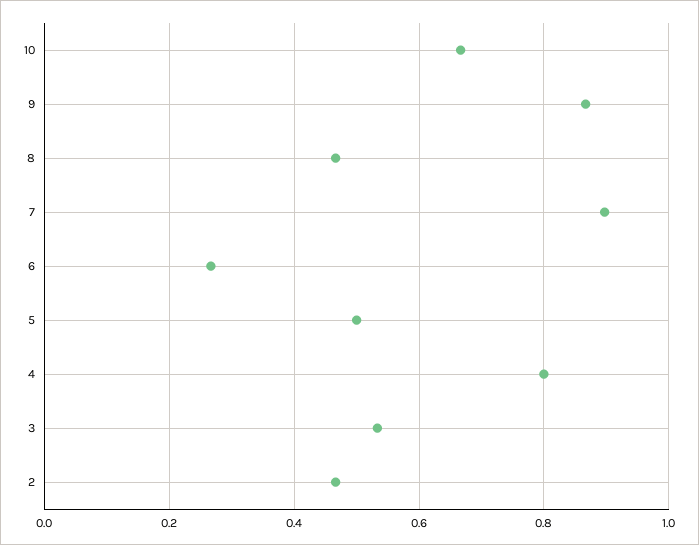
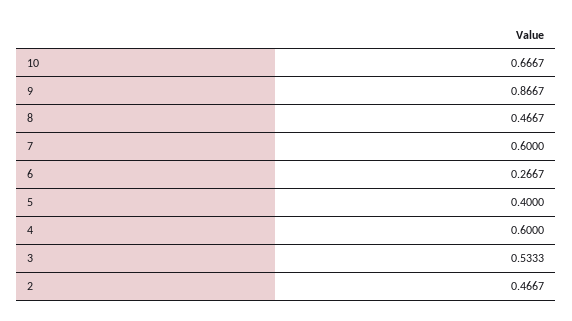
  {
    "10": 0.6667,
    "9": 0.8667,
    "8": 0.4667,
-   "7": 0.9,
+   "7": 0.6,
    "6": 0.2667,
-   "5": 0.5,
+   "5": 0.4,
-   "4": 0.8,
+   "4": 0.6,
    "3": 0.5333,
    "2": 0.4667
  }

